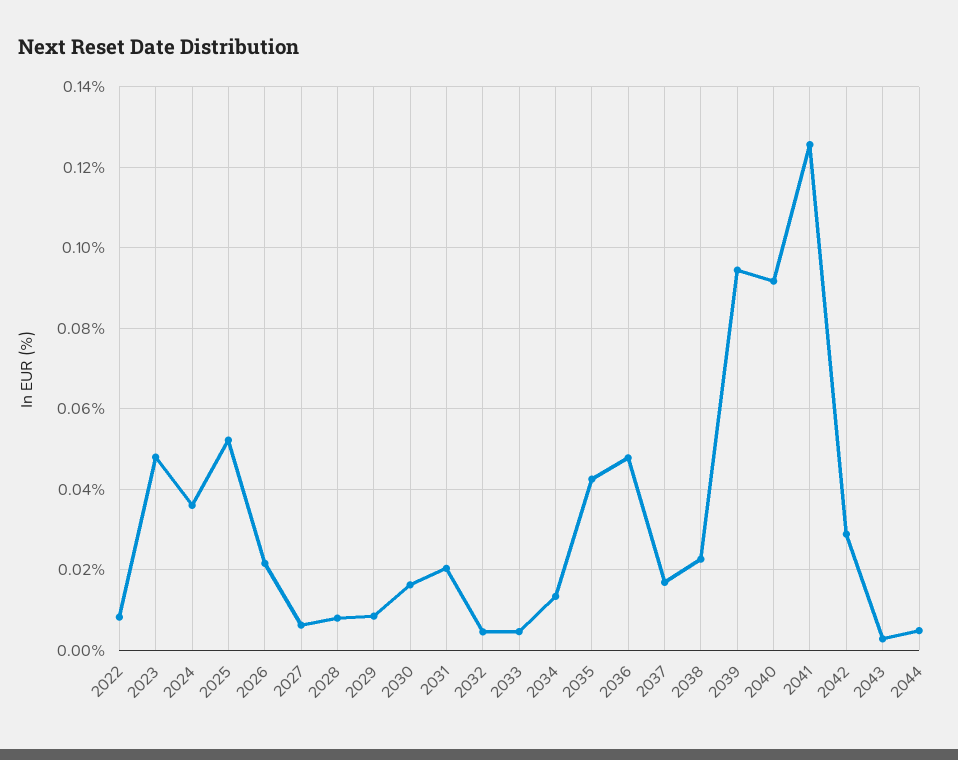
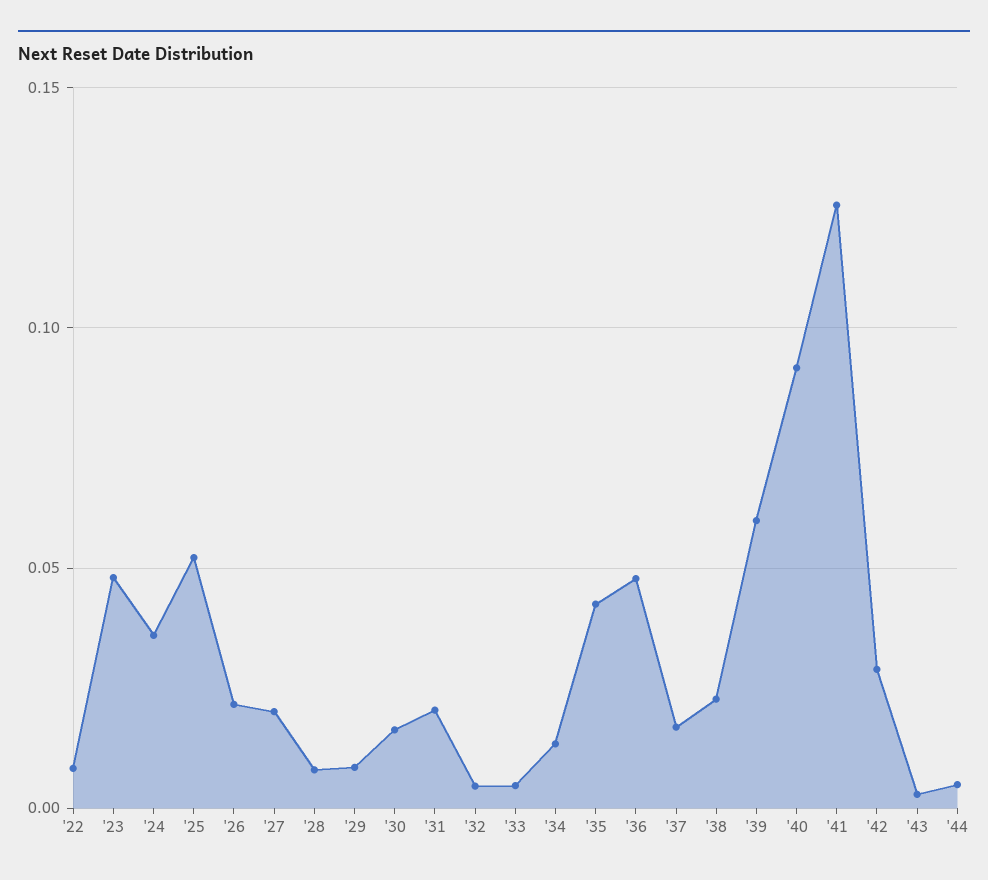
  {
    "2022": 0.008,
    "2023": 0.048,
    "2024": 0.036,
    "2025": 0.052,
    "2026": 0.022,
-   "2027": 0.006,
+   "2027": 0.02,
    "2028": 0.008,
    "2029": 0.008,
    "2030": 0.016,
    "2031": 0.02,
    "2032": 0.004,
    "2033": 0.004,
    "2034": 0.014,
    "2035": 0.042,
    "2036": 0.048,
    "2037": 0.016,
    "2038": 0.022,
-   "2039": 0.094,
+   "2039": 0.06,
    "2040": 0.092,
    "2041": 0.126,
    "2042": 0.028,
    "2043": 0.002,
    "2044": 0.004
  }

